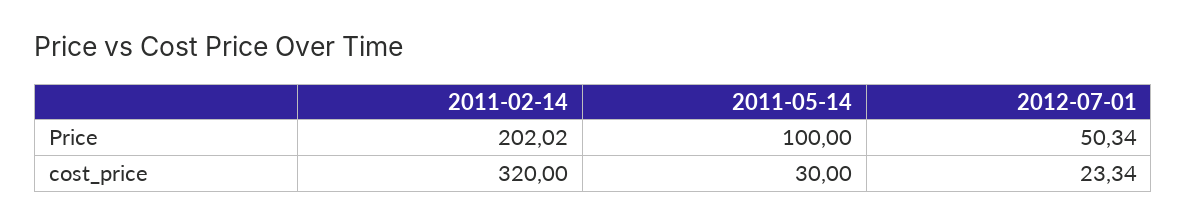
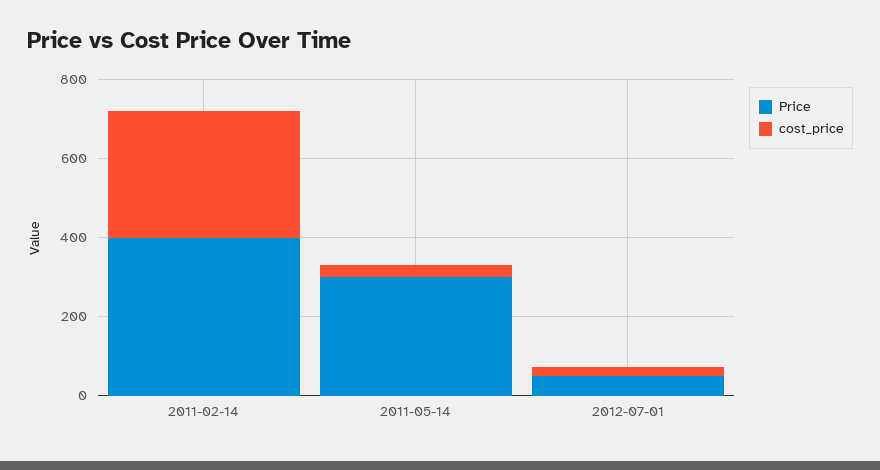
  {
    "Price": {
-     "2011-02-14": 202.02,
+     "2011-02-14": 400,
-     "2011-05-14": 100,
+     "2011-05-14": 300,
      "2012-07-01": 50.34
    },
    "cost_price": {
      "2011-02-14": 320,
      "2011-05-14": 30,
      "2012-07-01": 23.34
    }
  }

